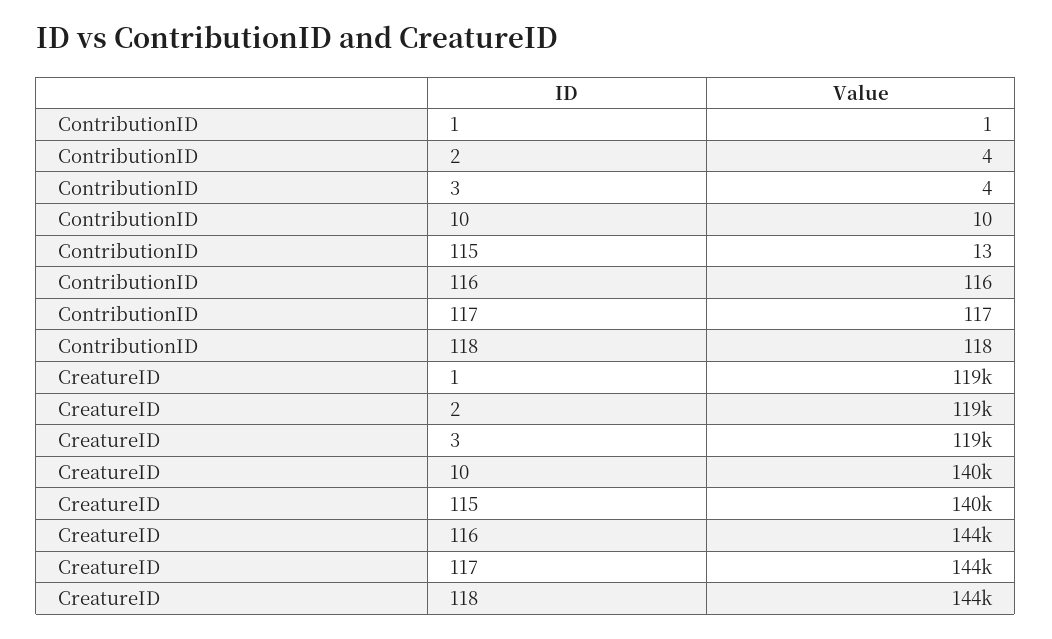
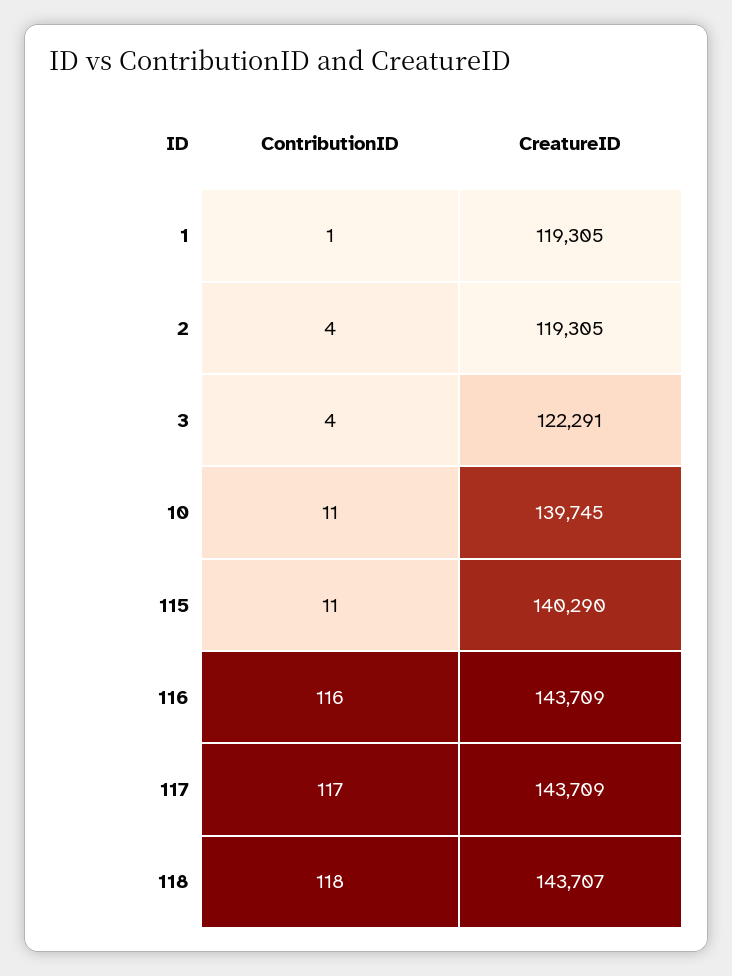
  {
    "ContributionID": {
      "1": 1,
      "2": 4,
      "3": 4,
-     "10": 10,
+     "10": 11,
-     "115": 13,
+     "115": 11,
      "116": 116,
      "117": 117,
      "118": 118
    },
    "CreatureID": {
      "1": 119305,
      "2": 119305,
-     "3": 119000,
+     "3": 122291,
      "10": 139745,
      "115": 140290,
      "116": 143709,
      "117": 143709,
      "118": 143707
    }
  }

